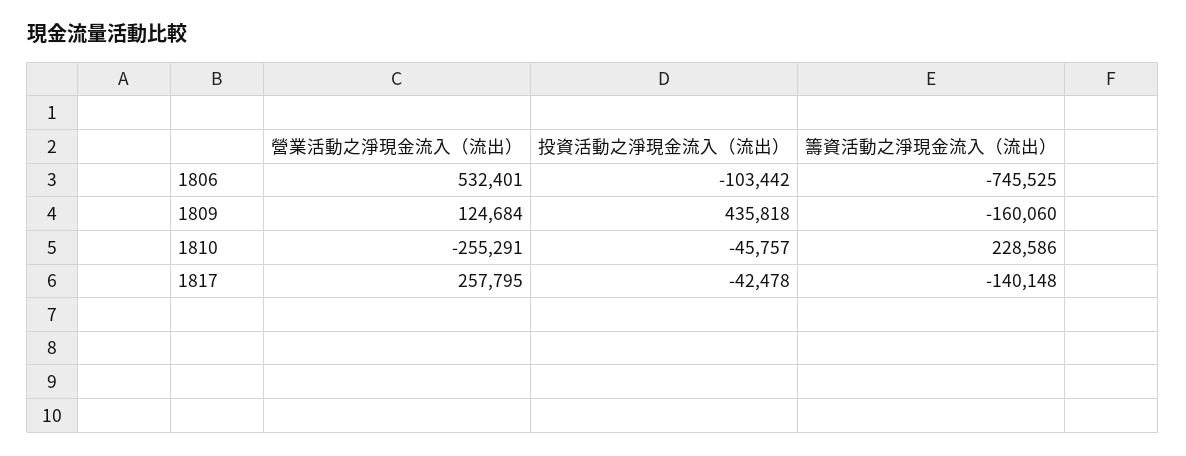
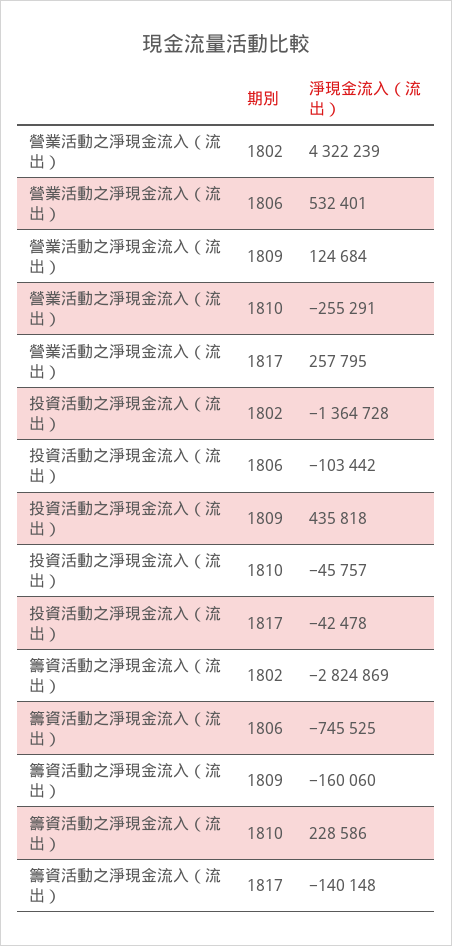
  {
    "營業活動之淨現金流入（流出）": {
      "1806": 532401,
      "1809": 124684,
      "1810": -255291,
-     "1817": 257795
+     "1817": 257795,
+     "1802": 4322239
    },
    "投資活動之淨現金流入（流出）": {
      "1806": -103442,
      "1809": 435818,
      "1810": -45757,
-     "1817": -42478
+     "1817": -42478,
+     "1802": -1364728
    },
    "籌資活動之淨現金流入（流出）": {
      "1806": -745525,
      "1809": -160060,
      "1810": 228586,
-     "1817": -140148
+     "1817": -140148,
+     "1802": -2824869
    }
  }

